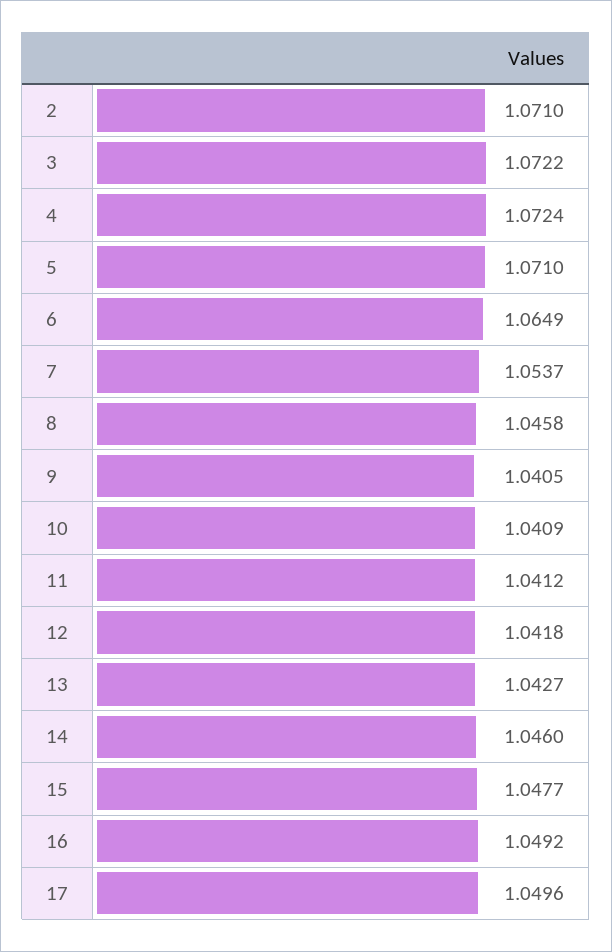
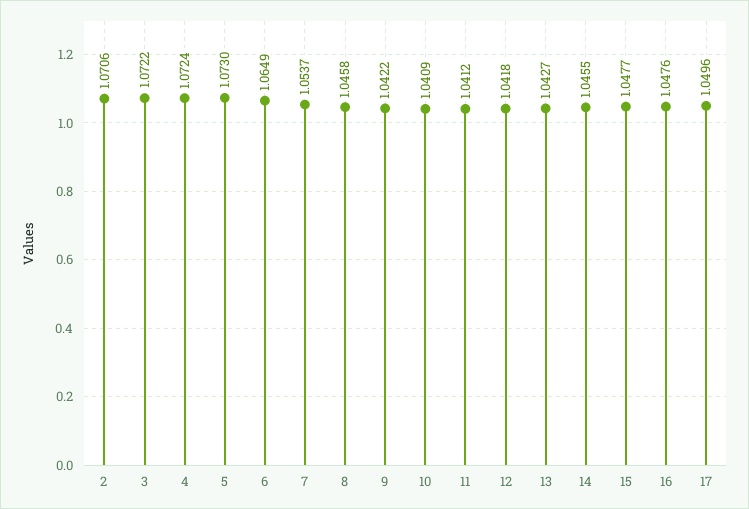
  {
-   "2": 1.071,
+   "2": 1.0706,
    "3": 1.0722,
    "4": 1.0724,
-   "5": 1.071,
+   "5": 1.073,
    "6": 1.0649,
    "7": 1.0537,
    "8": 1.0458,
-   "9": 1.0405,
+   "9": 1.0422,
    "10": 1.0409,
    "11": 1.0412,
    "12": 1.0418,
    "13": 1.0427,
-   "14": 1.046,
+   "14": 1.0455,
    "15": 1.0477,
-   "16": 1.0492,
+   "16": 1.0476,
    "17": 1.0496
  }

